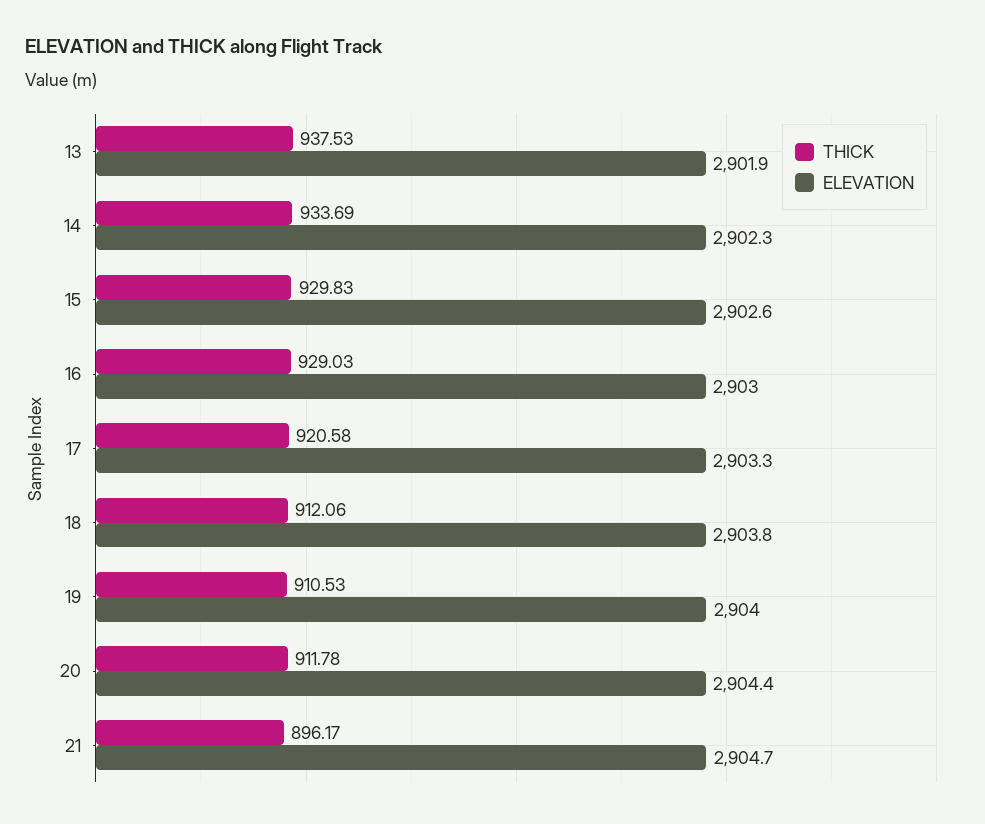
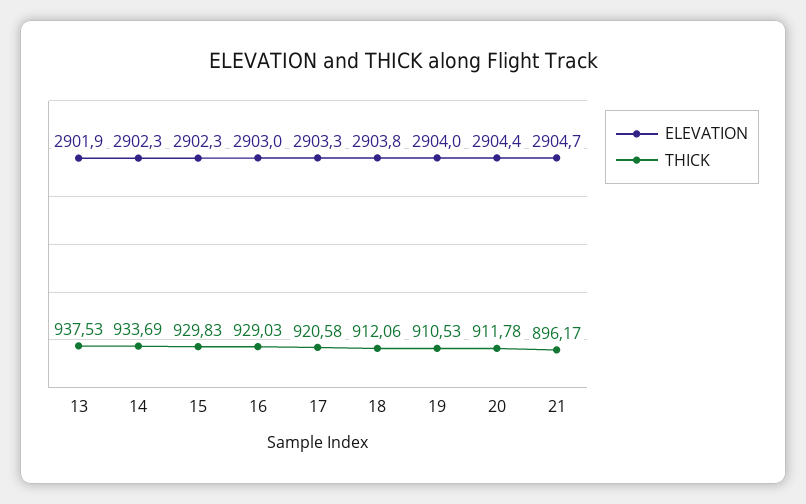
  {
    "THICK": {
      "13": 937.53,
      "14": 933.69,
      "15": 929.83,
      "16": 929.03,
      "17": 920.58,
      "18": 912.06,
      "19": 910.53,
      "20": 911.78,
      "21": 896.17
    },
    "ELEVATION": {
      "13": 2901.9,
      "14": 2902.3,
-     "15": 2902.6,
+     "15": 2902.3,
      "16": 2903,
      "17": 2903.3,
      "18": 2903.8,
      "19": 2904,
      "20": 2904.4,
      "21": 2904.7
    }
  }

